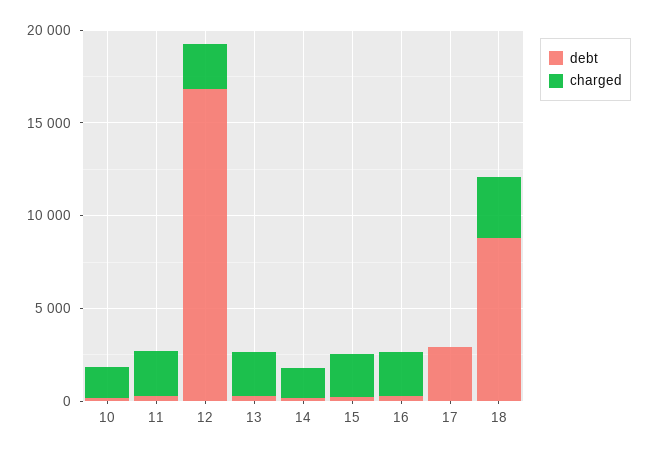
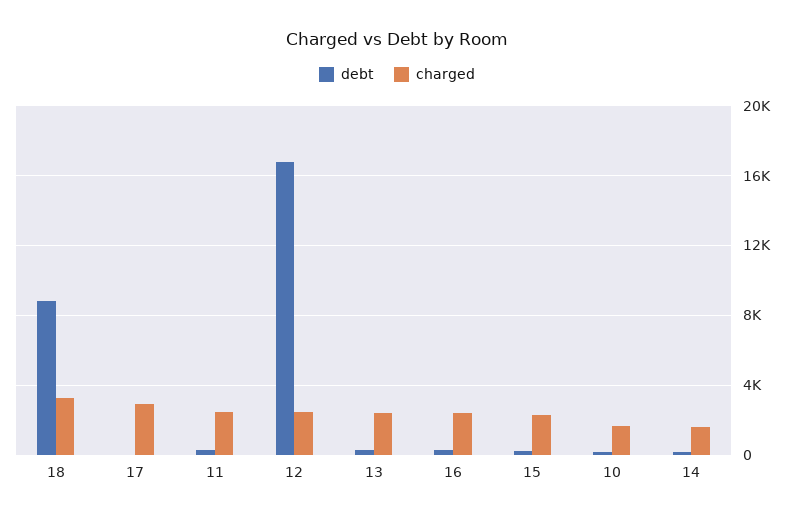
  {
    "debt": {
      "10": 0,
      "11": 500,
      "12": 17000,
      "13": 500,
      "14": 0,
      "15": 500,
      "16": 500,
-     "17": 3000,
+     "17": 0,
      "18": 9000
    },
    "charged": {
      "10": 1500,
      "11": 2500,
      "12": 2500,
      "13": 2500,
      "14": 1500,
      "15": 2500,
      "16": 2500,
-     "17": 0,
+     "17": 3000,
      "18": 3500
    }
  }

